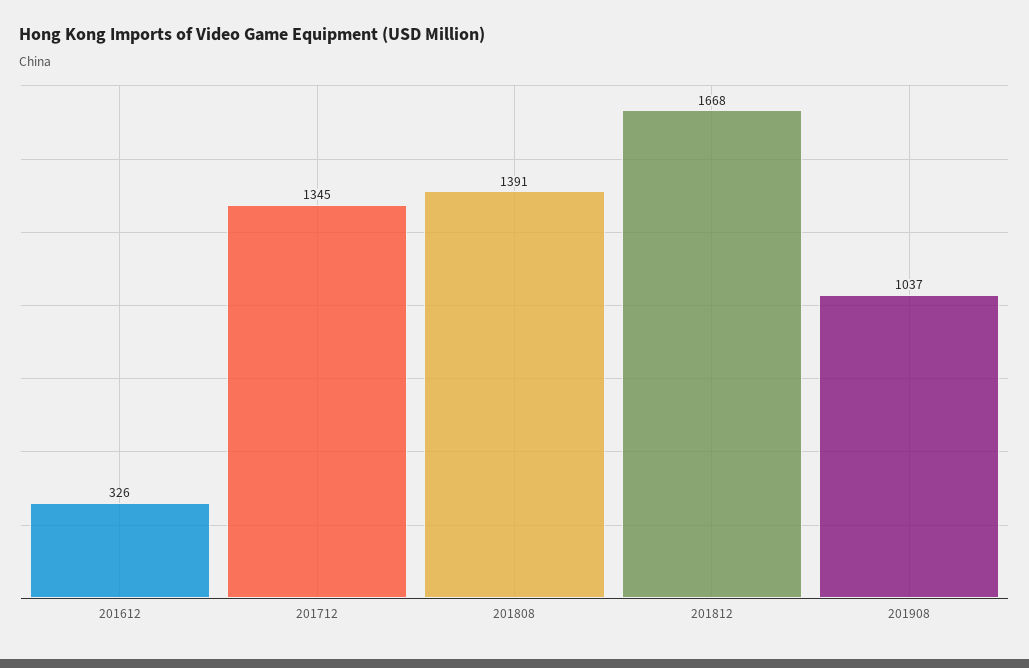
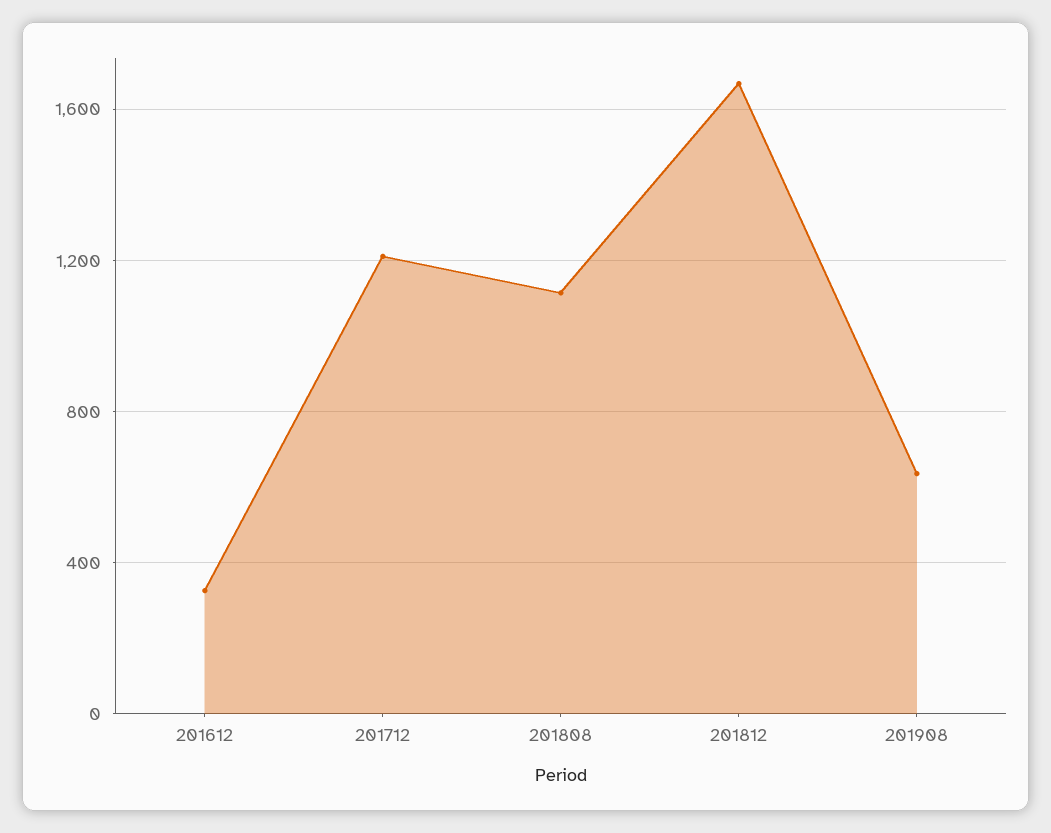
  {
    "201612": 326,
-   "201712": 1345,
+   "201712": 1200,
-   "201808": 1391,
+   "201808": 1100,
    "201812": 1668,
-   "201908": 1037
+   "201908": 650
  }

